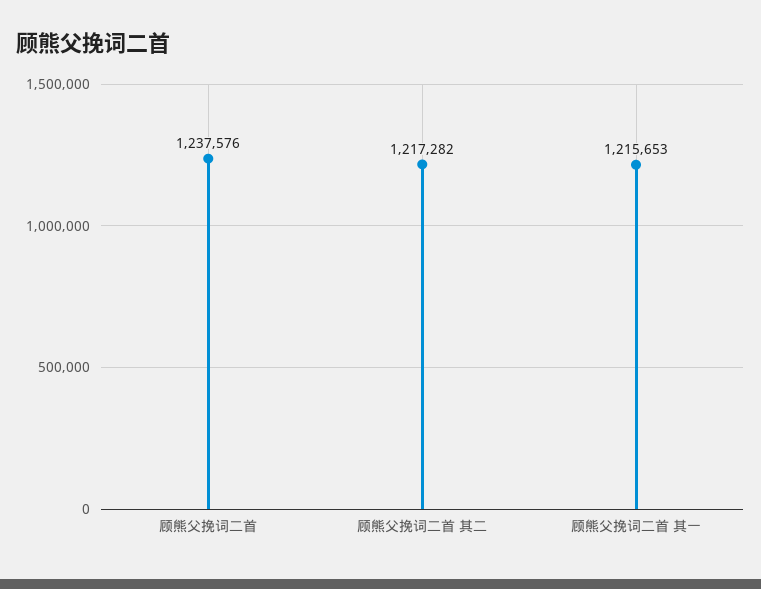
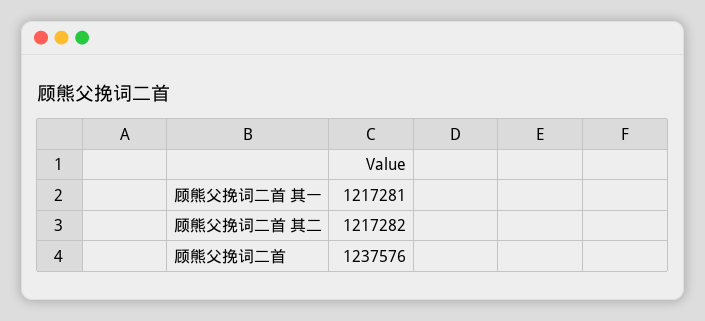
  {
    "顾熊父挽词二首": 1237576,
    "顾熊父挽词二首 其二": 1217282,
-   "顾熊父挽词二首 其一": 1215653
+   "顾熊父挽词二首 其一": 1217281
  }

